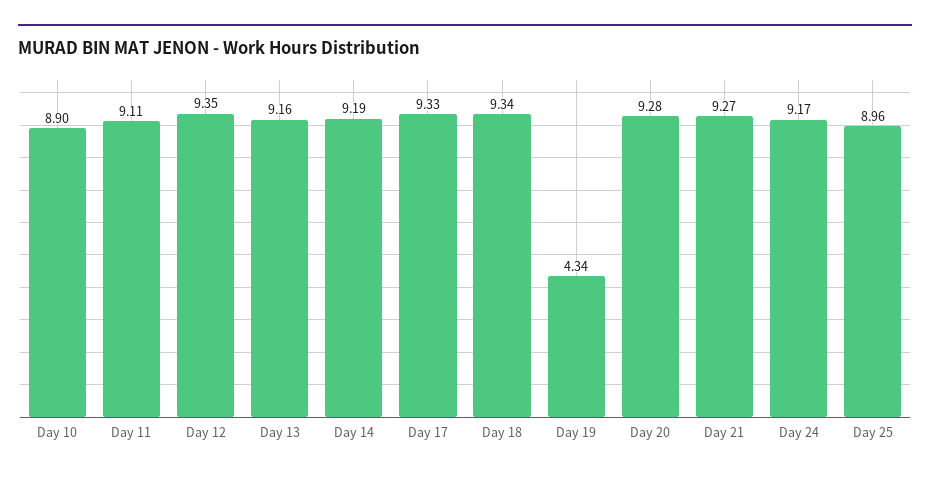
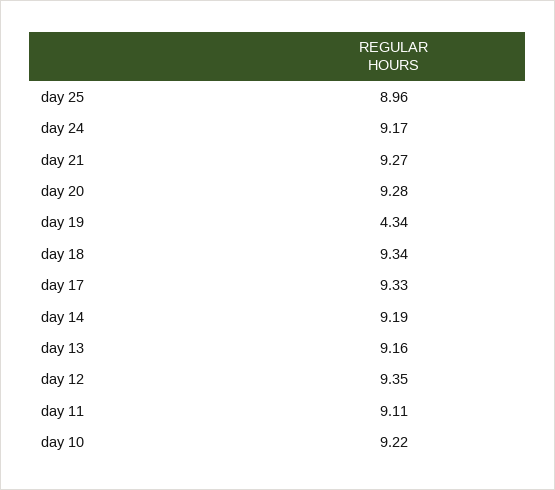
  {
-   "Day 10": 8.9,
+   "Day 10": 9.22,
    "Day 11": 9.11,
    "Day 12": 9.35,
    "Day 13": 9.16,
    "Day 14": 9.19,
    "Day 17": 9.33,
    "Day 18": 9.34,
    "Day 19": 4.34,
    "Day 20": 9.28,
    "Day 21": 9.27,
    "Day 24": 9.17,
    "Day 25": 8.96
  }

